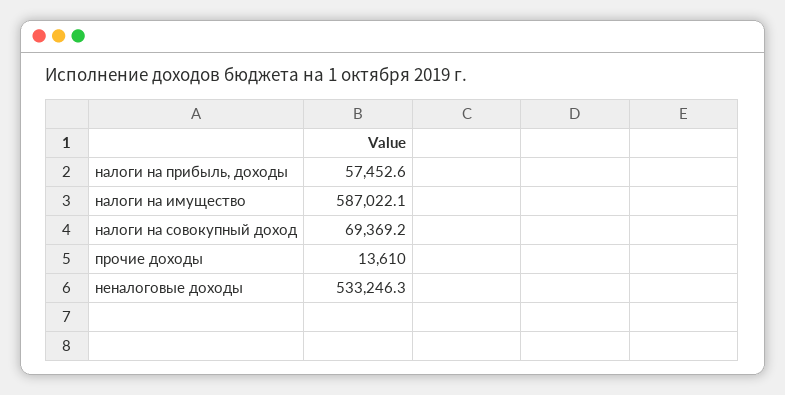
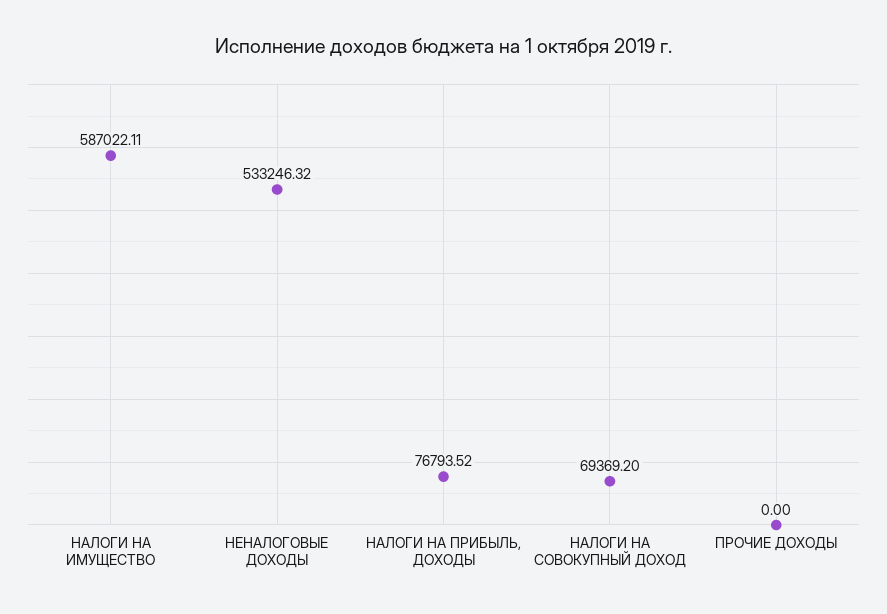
  {
-   "налоги на прибыль, доходы": 57452.6,
+   "налоги на прибыль, доходы": 76793.52,
    "налоги на имущество": 587022.11,
    "налоги на совокупный доход": 69369.2,
-   "прочие доходы": 13610,
+   "прочие доходы": 0,
    "неналоговые доходы": 533246.32
  }

